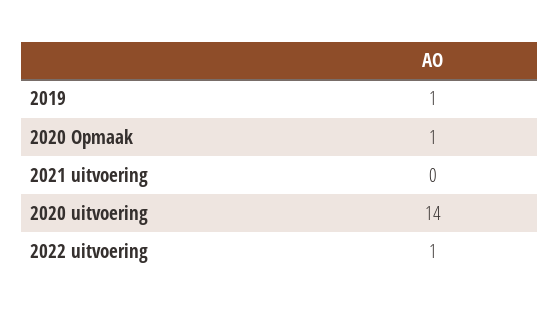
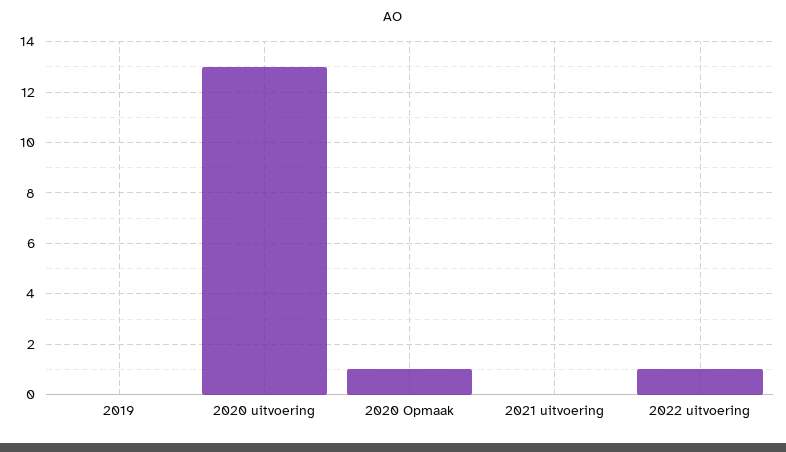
  {
-   "2019": 1,
+   "2019": 0,
    "2020 Opmaak": 1,
    "2021 uitvoering": 0,
-   "2020 uitvoering": 14,
+   "2020 uitvoering": 13,
    "2022 uitvoering": 1
  }

